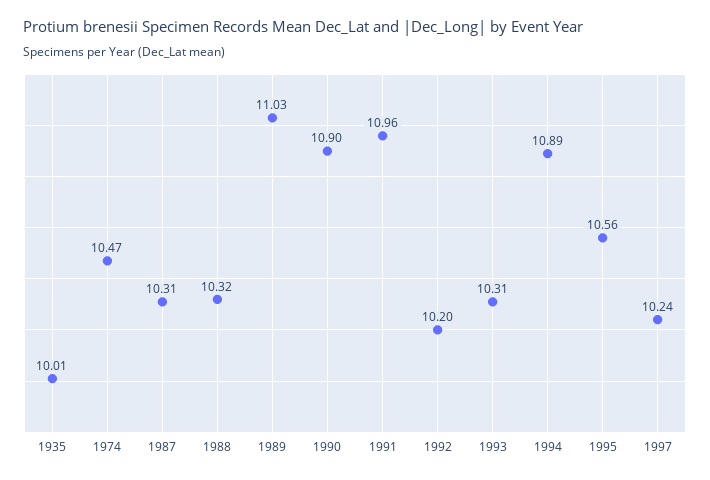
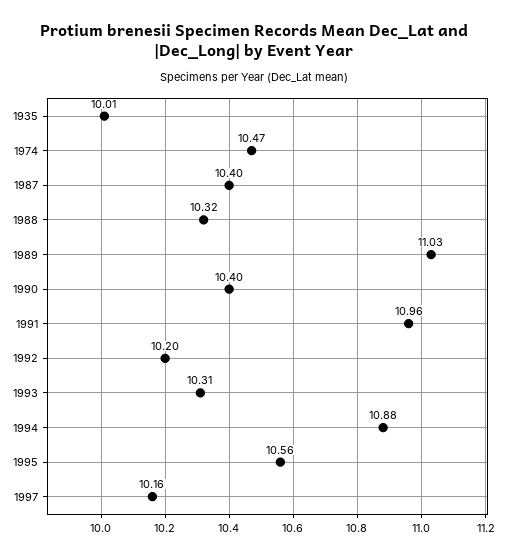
  {
    "1935": 10.01,
    "1974": 10.47,
-   "1987": 10.31,
+   "1987": 10.4,
    "1988": 10.32,
    "1989": 11.03,
-   "1990": 10.9,
+   "1990": 10.4,
    "1991": 10.96,
    "1992": 10.2,
    "1993": 10.31,
-   "1994": 10.89,
+   "1994": 10.88,
    "1995": 10.56,
-   "1997": 10.24
+   "1997": 10.16
  }

